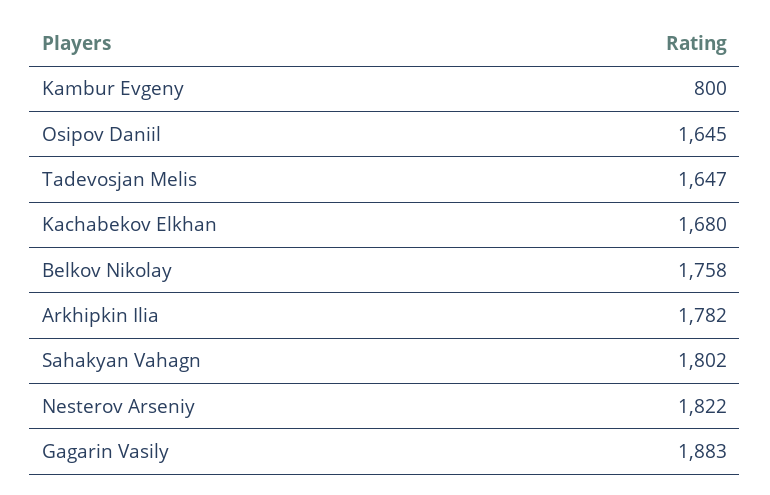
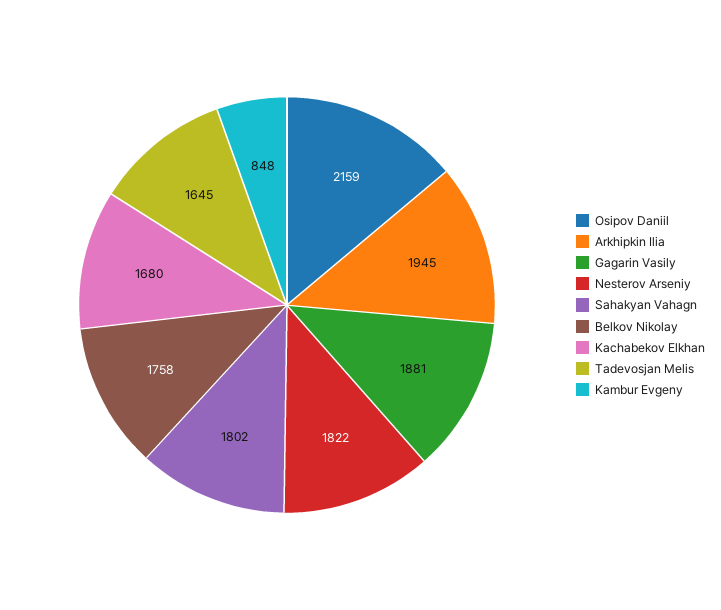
  {
-   "Kambur Evgeny": 800,
+   "Kambur Evgeny": 848,
-   "Osipov Daniil": 1645,
+   "Osipov Daniil": 2159,
-   "Tadevosjan Melis": 1647,
+   "Tadevosjan Melis": 1645,
    "Kachabekov Elkhan": 1680,
    "Belkov Nikolay": 1758,
-   "Arkhipkin Ilia": 1782,
+   "Arkhipkin Ilia": 1945,
    "Sahakyan Vahagn": 1802,
    "Nesterov Arseniy": 1822,
-   "Gagarin Vasily": 1883
+   "Gagarin Vasily": 1881
  }

